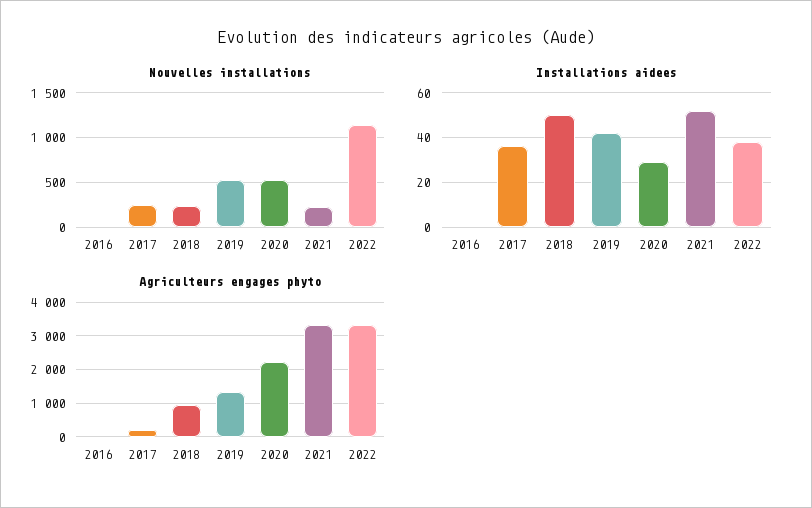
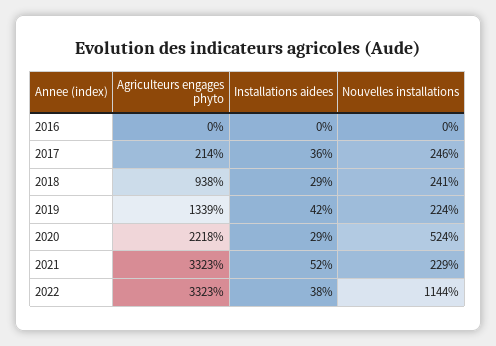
  {
    "Nouvelles installations": {
      "2016": 0,
      "2017": 246,
      "2018": 241,
-     "2019": 500,
+     "2019": 224,
      "2020": 524,
      "2021": 229,
      "2022": 1144
    },
    "Installations aidees": {
      "2016": 0,
      "2017": 36,
-     "2018": 50,
+     "2018": 29,
      "2019": 42,
      "2020": 29,
      "2021": 52,
      "2022": 38
    },
    "Agriculteurs engages phyto": {
      "2016": 0,
      "2017": 214,
      "2018": 938,
      "2019": 1339,
      "2020": 2218,
      "2021": 3323,
      "2022": 3323
    }
  }

